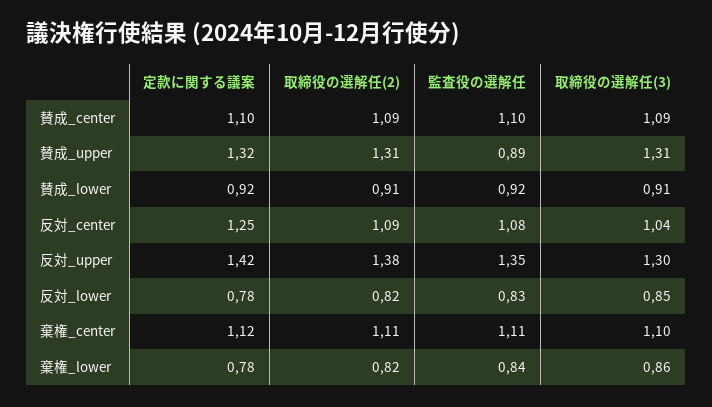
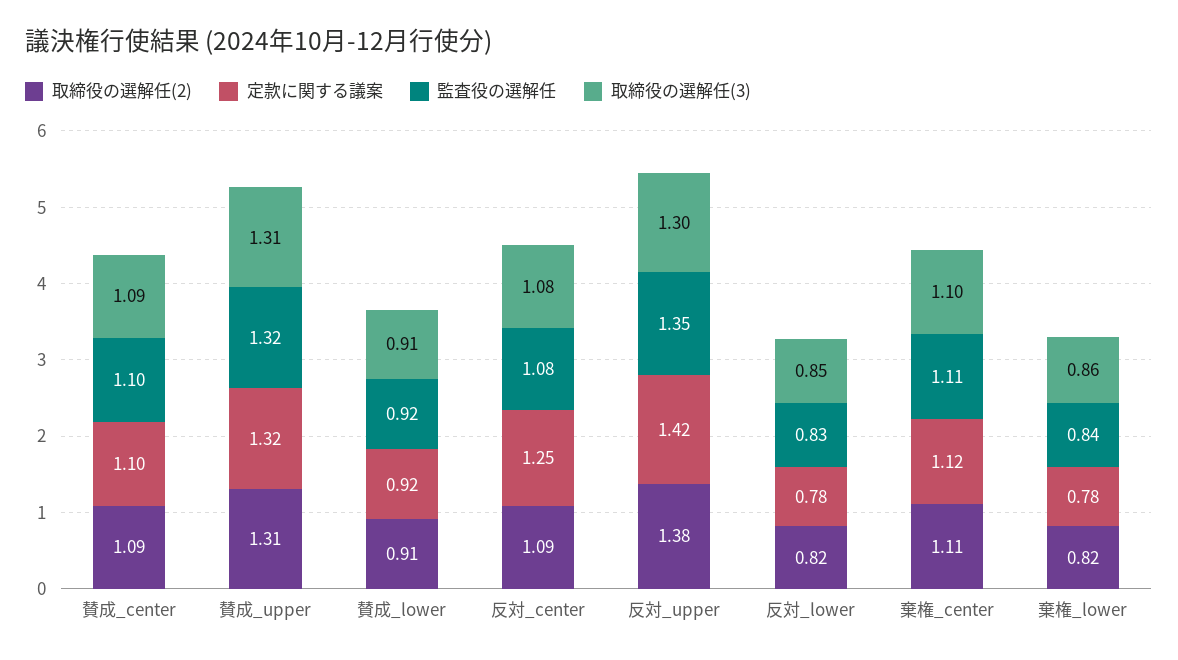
  {
    "定款に関する議案": {
      "賛成_center": 1.1,
      "賛成_upper": 1.32,
      "賛成_lower": 0.92,
      "反対_center": 1.25,
      "反対_upper": 1.42,
      "反対_lower": 0.78,
      "棄権_center": 1.12,
      "棄権_lower": 0.78
    },
    "取締役の選解任(2)": {
      "賛成_center": 1.09,
      "賛成_upper": 1.31,
      "賛成_lower": 0.91,
      "反対_center": 1.09,
      "反対_upper": 1.38,
      "反対_lower": 0.82,
      "棄権_center": 1.11,
      "棄権_lower": 0.82
    },
    "監査役の選解任": {
      "賛成_center": 1.1,
-     "賛成_upper": 0.89,
+     "賛成_upper": 1.32,
      "賛成_lower": 0.92,
      "反対_center": 1.08,
      "反対_upper": 1.35,
      "反対_lower": 0.83,
      "棄権_center": 1.11,
      "棄権_lower": 0.84
    },
    "取締役の選解任(3)": {
      "賛成_center": 1.09,
      "賛成_upper": 1.31,
      "賛成_lower": 0.91,
-     "反対_center": 1.04,
+     "反対_center": 1.08,
      "反対_upper": 1.3,
      "反対_lower": 0.85,
      "棄権_center": 1.1,
      "棄権_lower": 0.86
    }
  }

